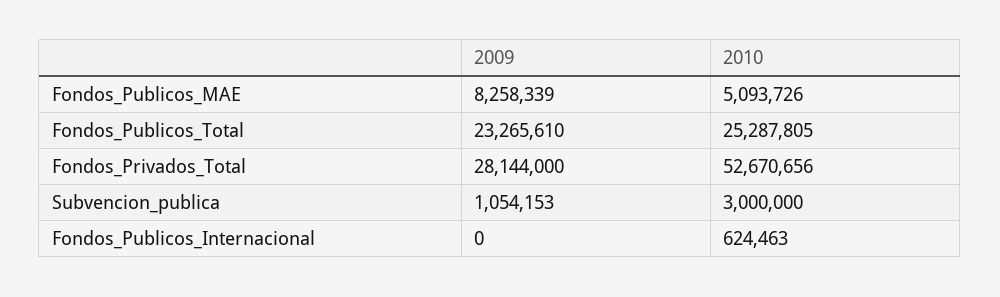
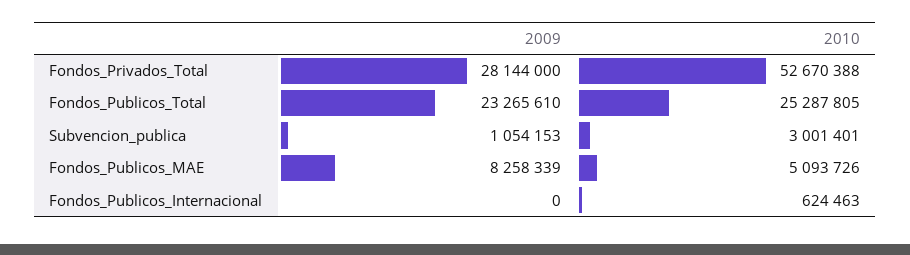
  {
    "2009": {
      "Fondos_Publicos_MAE": 8258339,
      "Fondos_Publicos_Total": 23265610,
      "Fondos_Privados_Total": 28144000,
      "Subvencion_publica": 1054153,
      "Fondos_Publicos_Internacional": 0
    },
    "2010": {
      "Fondos_Publicos_MAE": 5093726,
      "Fondos_Publicos_Total": 25287805,
-     "Fondos_Privados_Total": 52670656,
+     "Fondos_Privados_Total": 52670388,
-     "Subvencion_publica": 3000000,
+     "Subvencion_publica": 3001401,
      "Fondos_Publicos_Internacional": 624463
    }
  }

